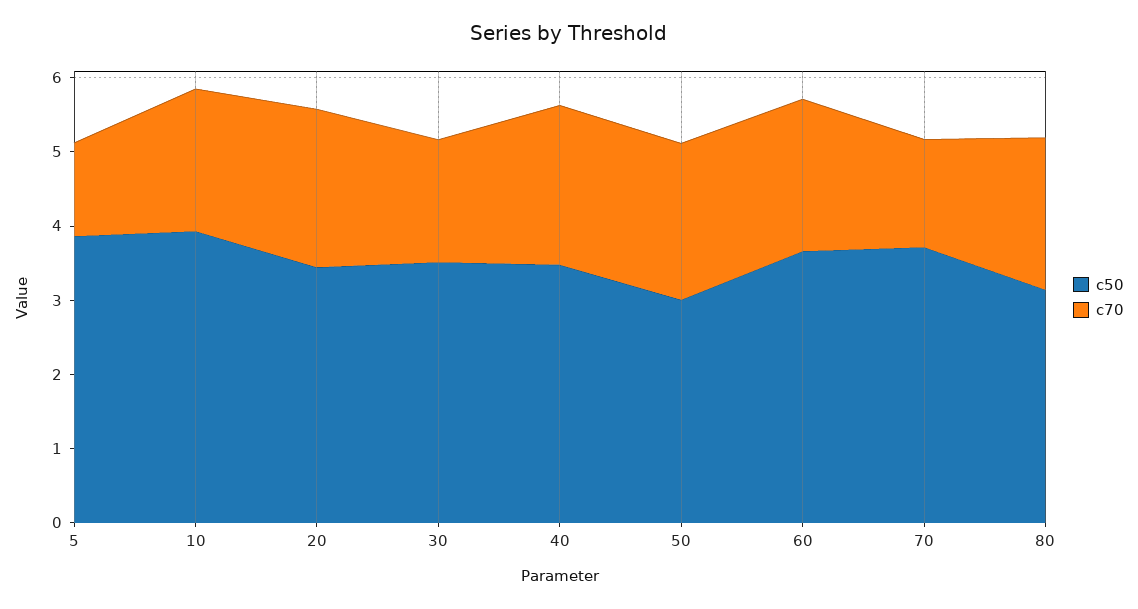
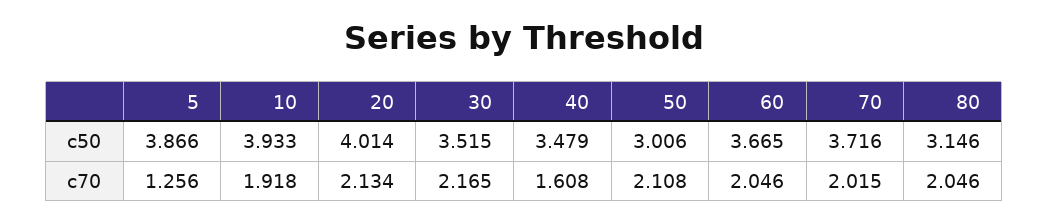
  {
    "c50": {
      "5": 3.866,
      "10": 3.933,
-     "20": 3.4,
+     "20": 4.014,
      "30": 3.515,
      "40": 3.479,
      "50": 3.006,
      "60": 3.665,
      "70": 3.716,
      "80": 3.146
    },
    "c70": {
      "5": 1.256,
      "10": 1.918,
      "20": 2.134,
-     "30": 1.6,
+     "30": 2.165,
-     "40": 2.2,
+     "40": 1.608,
      "50": 2.108,
      "60": 2.046,
-     "70": 1.4,
+     "70": 2.015,
      "80": 2.046
    }
  }

